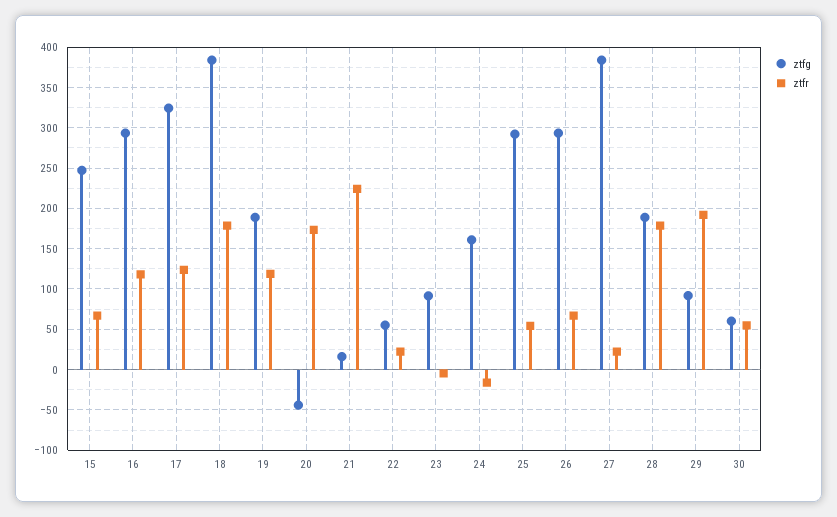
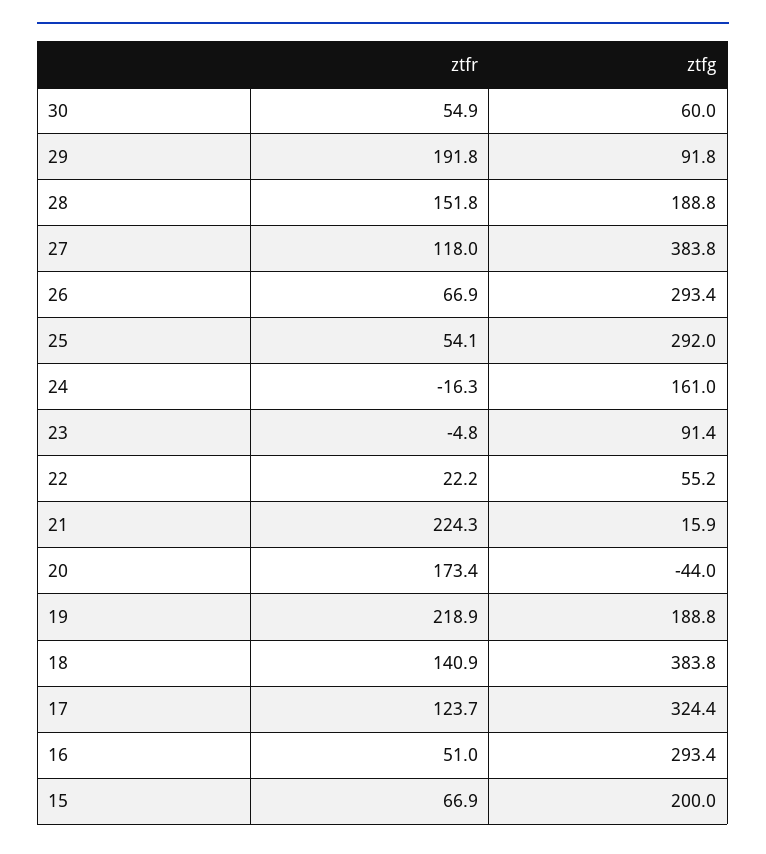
  {
    "ztfg": {
-     "15": 250,
+     "15": 200,
      "16": 293.4,
      "17": 324.4,
      "18": 383.8,
      "19": 188.8,
      "20": -44,
      "21": 15.9,
      "22": 55.2,
      "23": 91.4,
      "24": 161,
      "25": 292,
      "26": 293.4,
      "27": 383.8,
      "28": 188.8,
      "29": 91.8,
      "30": 60
    },
    "ztfr": {
      "15": 66.9,
-     "16": 120,
+     "16": 51,
      "17": 123.7,
-     "18": 180,
+     "18": 140.9,
-     "19": 120,
+     "19": 218.9,
      "20": 173.4,
      "21": 224.3,
      "22": 22.2,
      "23": -4.8,
      "24": -16.3,
      "25": 54.1,
      "26": 66.9,
-     "27": 20,
+     "27": 118,
-     "28": 180,
+     "28": 151.8,
      "29": 191.8,
      "30": 54.9
    }
  }

